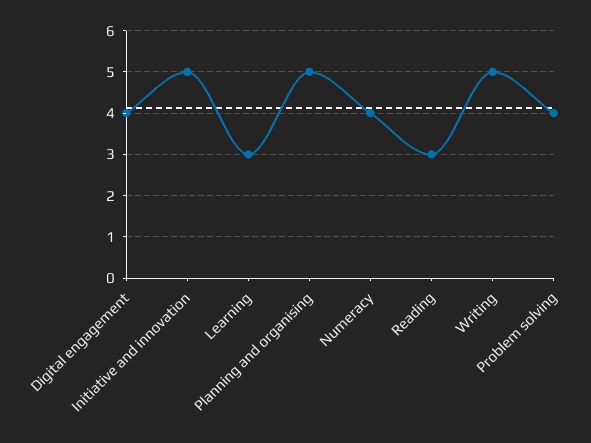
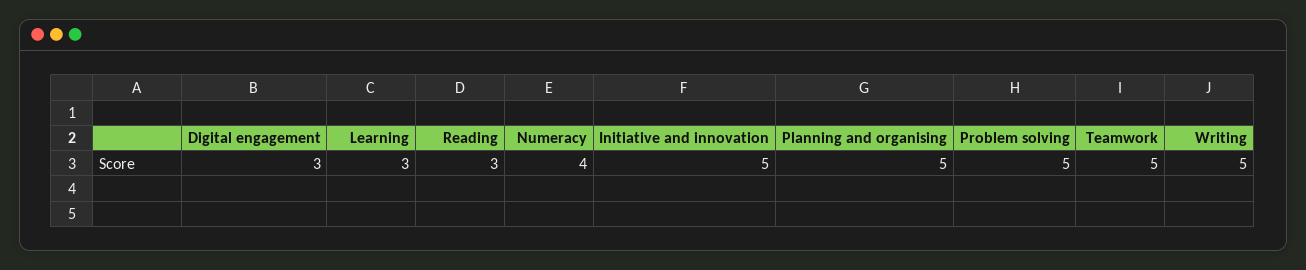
  {
-   "Digital engagement": 4,
+   "Digital engagement": 3,
    "Initiative and innovation": 5,
    "Learning": 3,
    "Planning and organising": 5,
    "Numeracy": 4,
    "Reading": 3,
    "Writing": 5,
-   "Problem solving": 4
+   "Problem solving": 5,
+   "Teamwork": 5
  }

